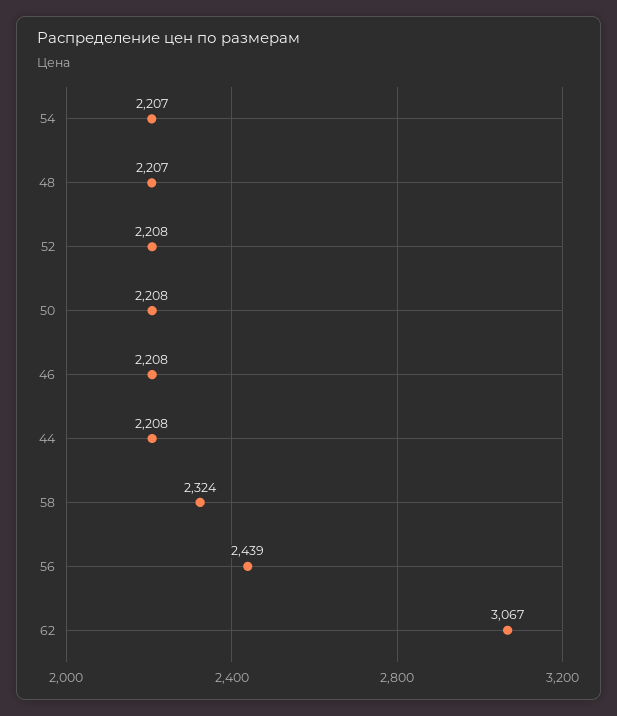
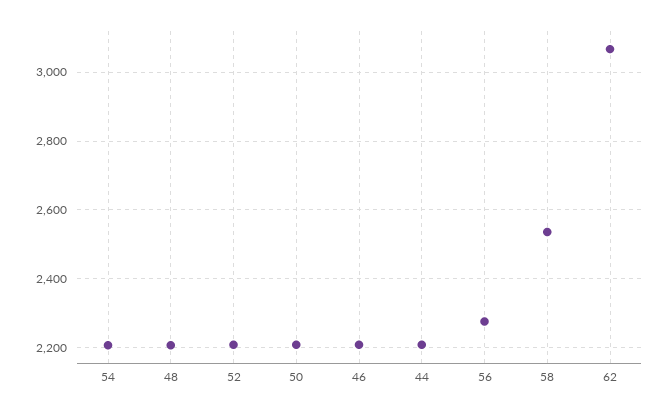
  {
    "54": 2207,
    "48": 2207,
    "52": 2208,
    "50": 2208,
    "46": 2208,
    "44": 2208,
-   "58": 2324,
+   "58": 2540,
-   "56": 2439,
+   "56": 2280,
    "62": 3067
  }

